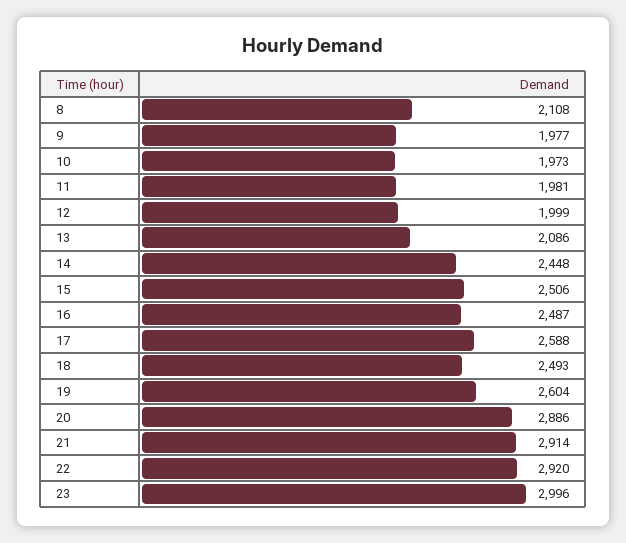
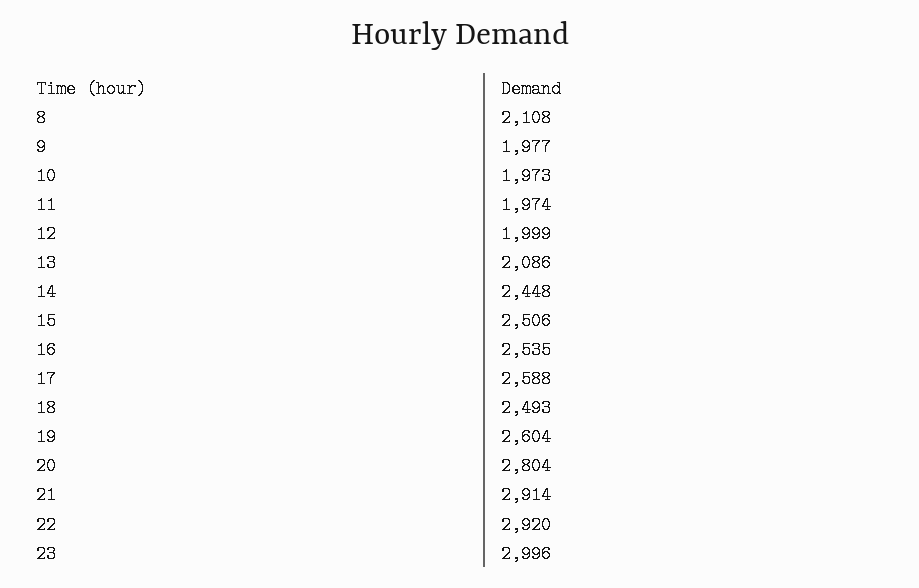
  {
    "8": 2108,
    "9": 1977,
    "10": 1973,
-   "11": 1981,
+   "11": 1974,
    "12": 1999,
    "13": 2086,
    "14": 2448,
    "15": 2506,
-   "16": 2487,
+   "16": 2535,
    "17": 2588,
    "18": 2493,
    "19": 2604,
-   "20": 2886,
+   "20": 2804,
    "21": 2914,
    "22": 2920,
    "23": 2996
  }

